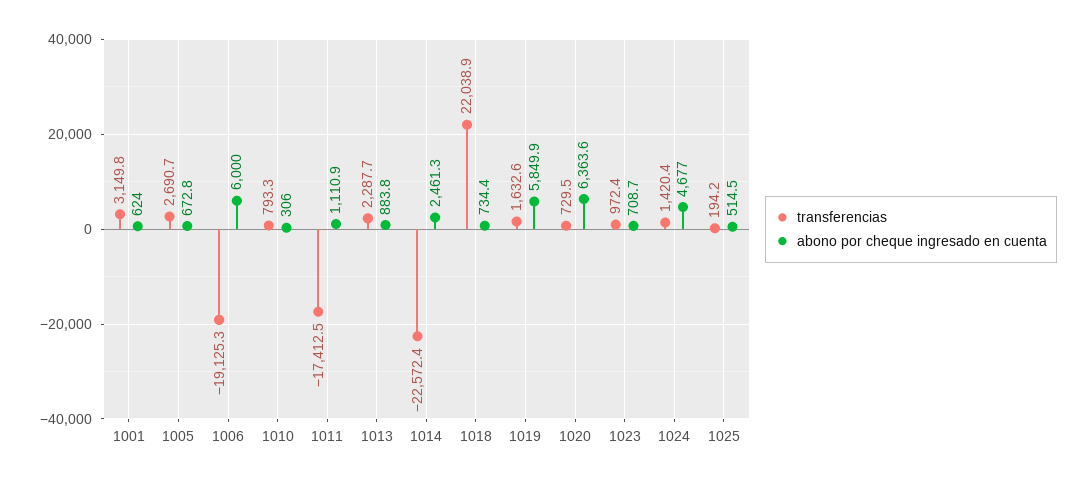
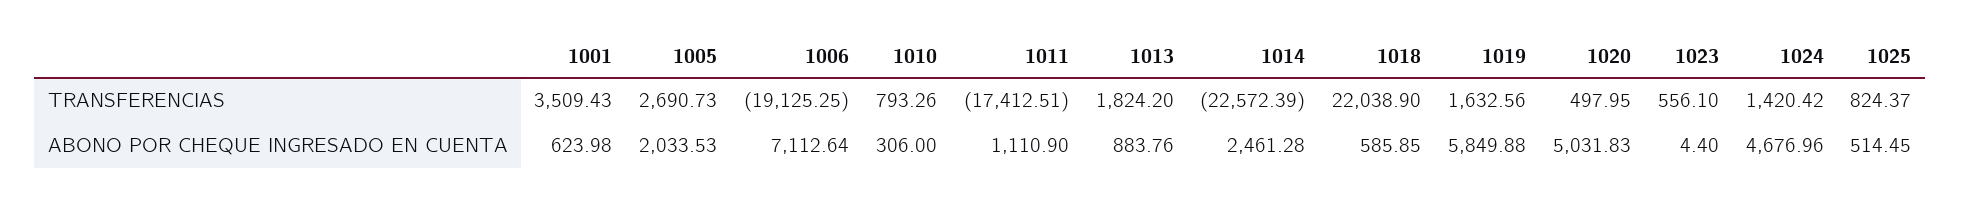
  {
    "transferencias": {
-     "1001": 3149.8,
+     "1001": 3509.43,
      "1005": 2690.73,
      "1006": -19125.25,
      "1010": 793.26,
      "1011": -17412.51,
-     "1013": 2287.7,
+     "1013": 1824.2,
      "1014": -22572.39,
      "1018": 22038.9,
      "1019": 1632.56,
-     "1020": 729.5,
+     "1020": 497.95,
-     "1023": 972.4,
+     "1023": 556.1,
      "1024": 1420.42,
-     "1025": 194.2
+     "1025": 824.37
    },
    "abono por cheque ingresado en cuenta": {
      "1001": 623.98,
-     "1005": 672.8,
+     "1005": 2033.53,
-     "1006": 6000,
+     "1006": 7112.64,
      "1010": 306,
      "1011": 1110.9,
      "1013": 883.76,
      "1014": 2461.28,
-     "1018": 734.4,
+     "1018": 585.85,
      "1019": 5849.88,
-     "1020": 6363.6,
+     "1020": 5031.83,
-     "1023": 708.7,
+     "1023": 4.4,
      "1024": 4676.96,
      "1025": 514.45
    }
  }

